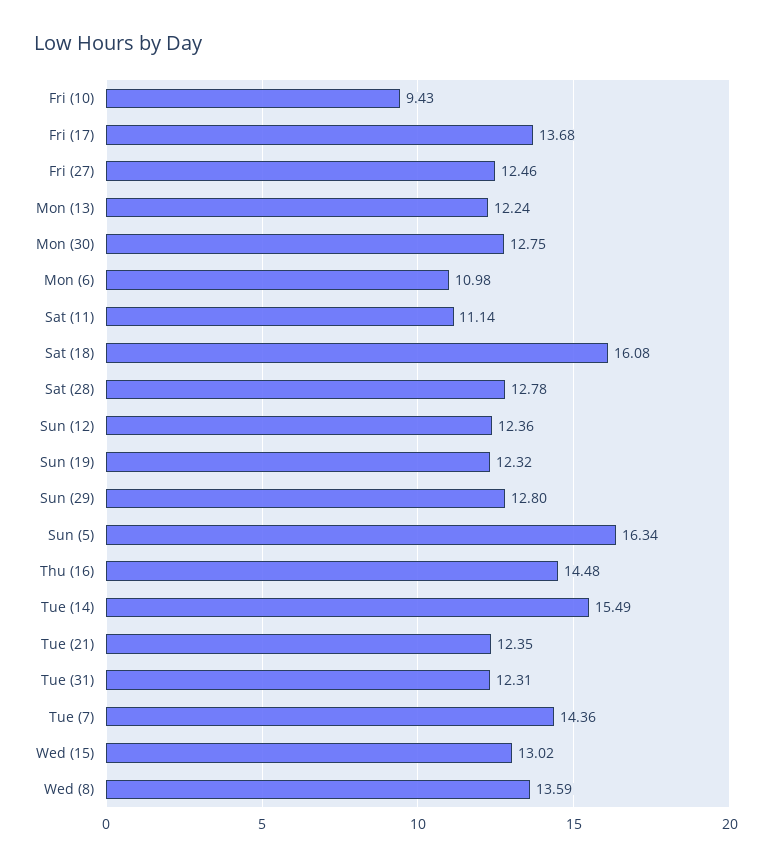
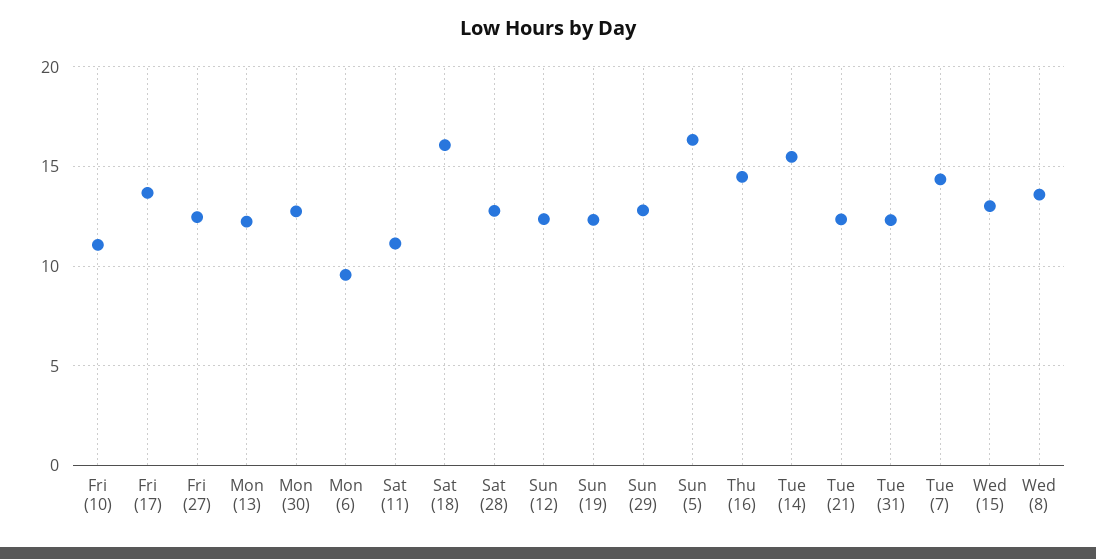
  {
-   "Fri (10)": 9.43,
+   "Fri (10)": 11,
    "Fri (17)": 13.68,
    "Fri (27)": 12.46,
    "Mon (13)": 12.24,
    "Mon (30)": 12.75,
-   "Mon (6)": 10.98,
+   "Mon (6)": 9.5,
    "Sat (11)": 11.14,
    "Sat (18)": 16.08,
    "Sat (28)": 12.78,
    "Sun (12)": 12.36,
    "Sun (19)": 12.32,
    "Sun (29)": 12.8,
    "Sun (5)": 16.34,
    "Thu (16)": 14.48,
    "Tue (14)": 15.49,
    "Tue (21)": 12.35,
    "Tue (31)": 12.31,
    "Tue (7)": 14.36,
    "Wed (15)": 13.02,
    "Wed (8)": 13.59
  }

